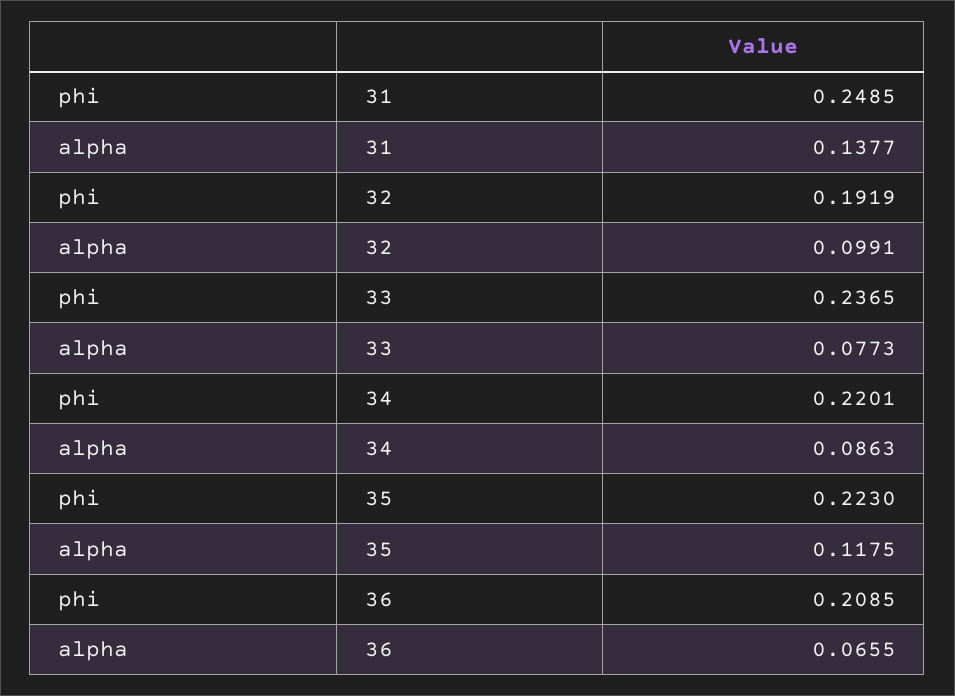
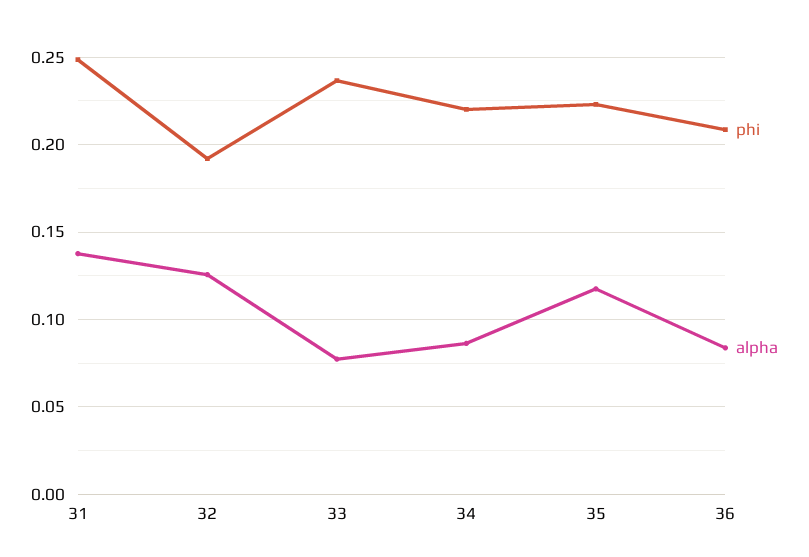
  {
    "phi": {
      "31": 0.2485,
      "32": 0.1919,
      "33": 0.2365,
      "34": 0.2201,
      "35": 0.223,
      "36": 0.2085
    },
    "alpha": {
      "31": 0.1377,
-     "32": 0.0991,
+     "32": 0.125,
      "33": 0.0773,
      "34": 0.0863,
      "35": 0.1175,
-     "36": 0.0655
+     "36": 0.085
    }
  }

